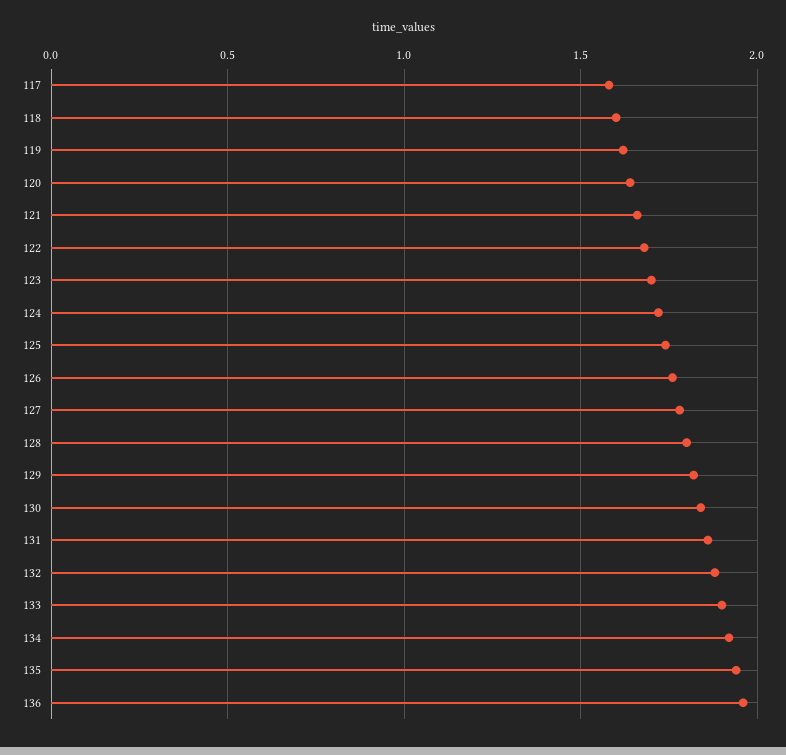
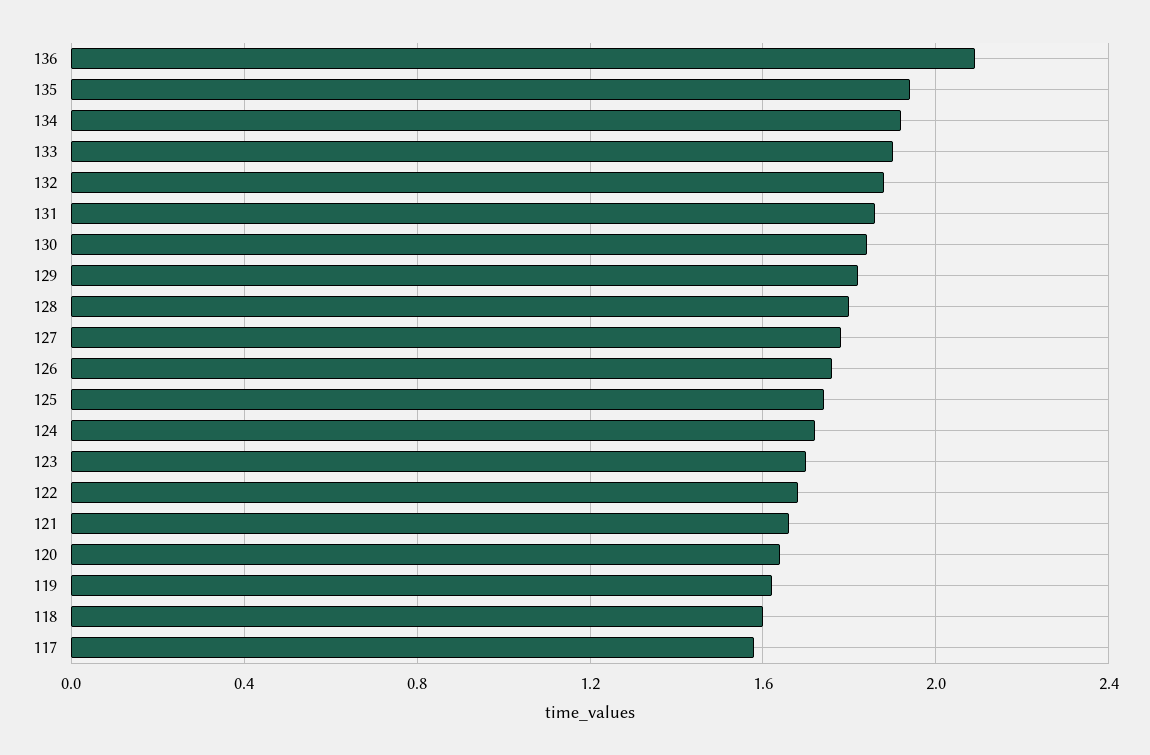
  {
    "117": 1.6,
    "118": 1.6,
    "119": 1.6,
    "120": 1.65,
    "121": 1.65,
    "122": 1.7,
    "123": 1.7,
    "124": 1.7,
    "125": 1.75,
    "126": 1.75,
    "127": 1.8,
    "128": 1.8,
    "129": 1.8,
    "130": 1.85,
    "131": 1.85,
    "132": 1.9,
    "133": 1.9,
    "134": 1.9,
    "135": 1.95,
-   "136": 1.95
+   "136": 2.1
  }

